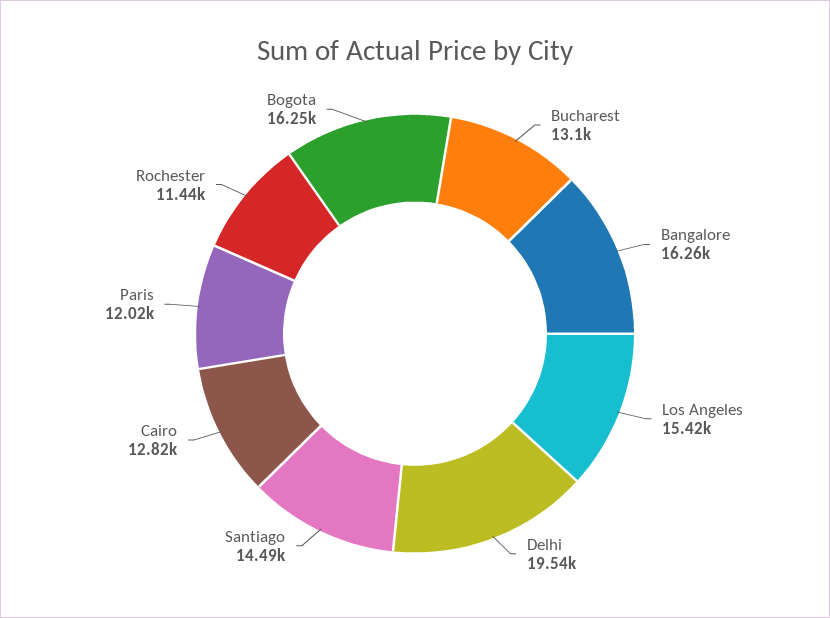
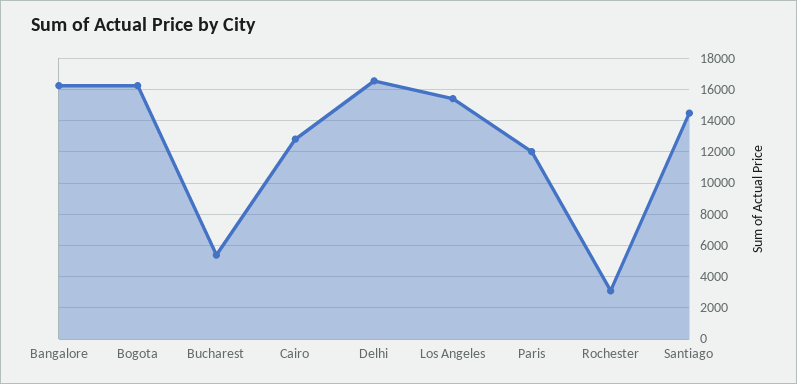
  {
-   "Bucharest": 13100,
+   "Bucharest": 5500,
    "Bangalore": 16260,
    "Los Angeles": 15420,
-   "Delhi": 19540,
+   "Delhi": 16500,
    "Santiago": 14490,
    "Cairo": 12820,
    "Paris": 12020,
-   "Rochester": 11440,
+   "Rochester": 3000,
    "Bogota": 16250
  }

